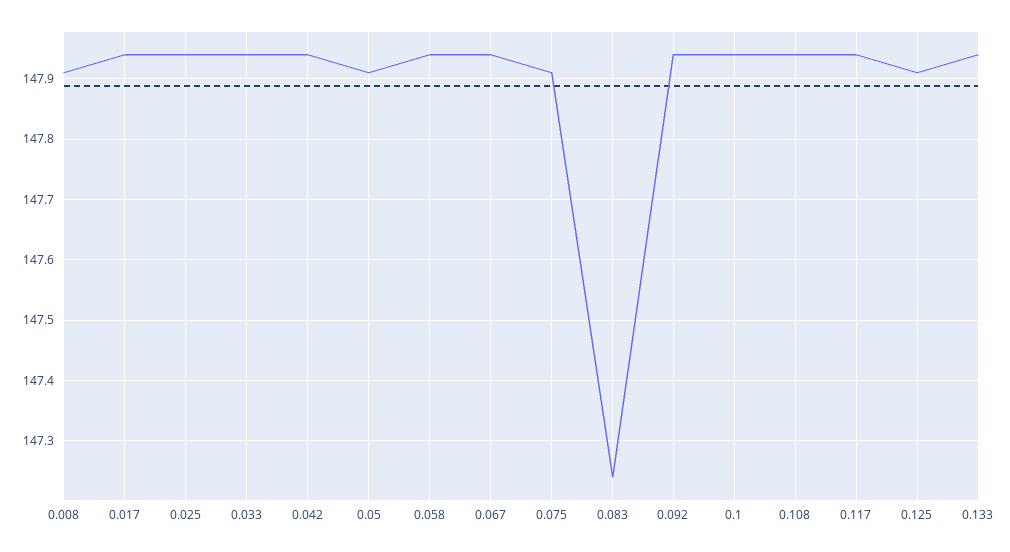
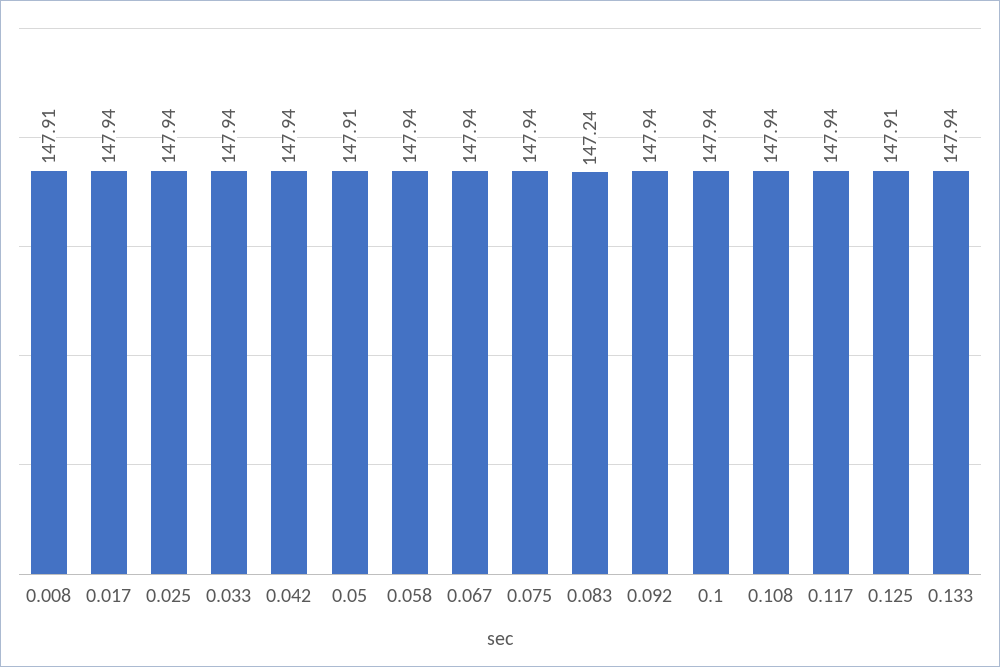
  {
    "0.008": 147.91,
    "0.017": 147.94,
    "0.025": 147.94,
    "0.033": 147.94,
    "0.042": 147.94,
    "0.05": 147.91,
    "0.058": 147.94,
    "0.067": 147.94,
-   "0.075": 147.91,
+   "0.075": 147.94,
    "0.083": 147.24,
    "0.092": 147.94,
    "0.1": 147.94,
    "0.108": 147.94,
    "0.117": 147.94,
    "0.125": 147.91,
    "0.133": 147.94
  }

